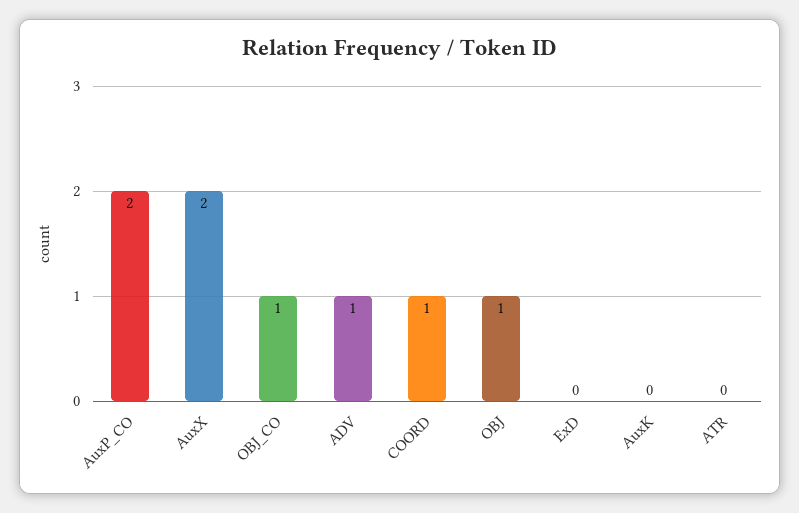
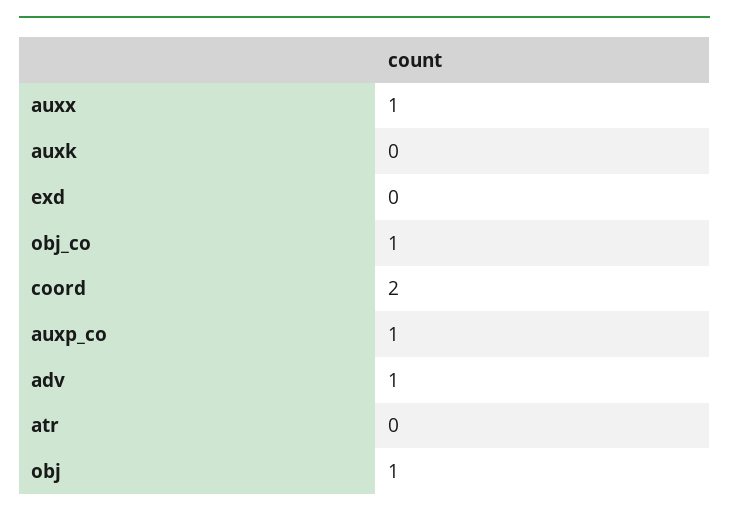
  {
-   "AuxP_CO": 2,
+   "AuxP_CO": 1,
-   "AuxX": 2,
+   "AuxX": 1,
    "OBJ_CO": 1,
    "ADV": 1,
-   "COORD": 1,
+   "COORD": 2,
    "OBJ": 1,
    "ExD": 0,
    "AuxK": 0,
    "ATR": 0
  }

